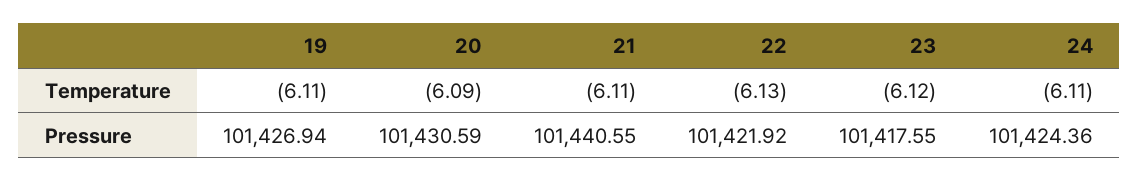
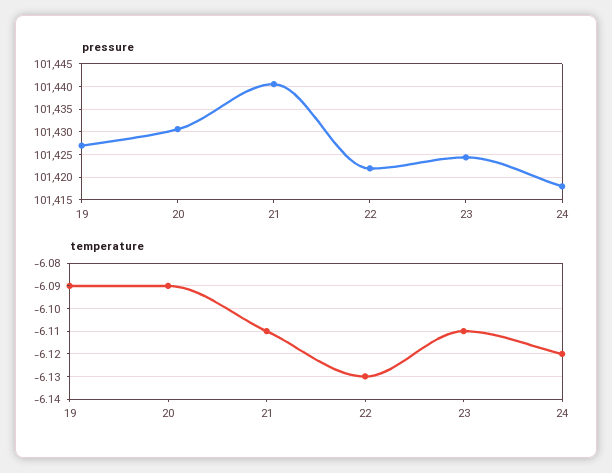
  {
    "Temperature": {
-     "19": -6.11,
+     "19": -6.09,
      "20": -6.09,
      "21": -6.11,
      "22": -6.13,
-     "23": -6.12,
+     "23": -6.11,
-     "24": -6.11
+     "24": -6.12
    },
    "Pressure": {
      "19": 101426.94,
      "20": 101430.59,
      "21": 101440.55,
      "22": 101421.92,
-     "23": 101417.55,
+     "23": 101425,
-     "24": 101424.36
+     "24": 101417.5
    }
  }

